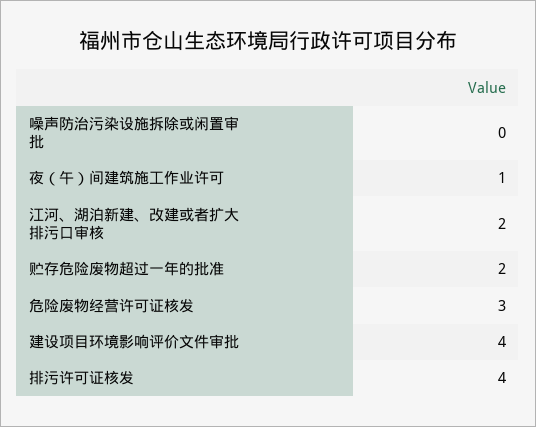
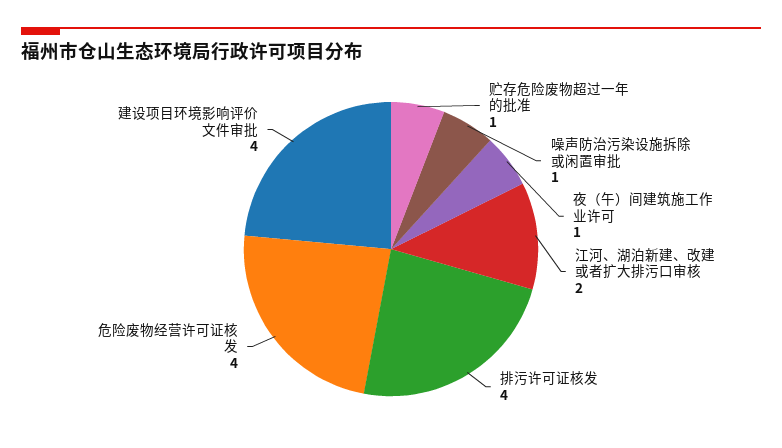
  {
-   "噪声防治污染设施拆除或闲置审批": 0,
+   "噪声防治污染设施拆除或闲置审批": 1,
    "夜（午）间建筑施工作业许可": 1,
    "江河、湖泊新建、改建或者扩大排污口审核": 2,
-   "贮存危险废物超过一年的批准": 2,
+   "贮存危险废物超过一年的批准": 1,
-   "危险废物经营许可证核发": 3,
+   "危险废物经营许可证核发": 4,
    "建设项目环境影响评价文件审批": 4,
    "排污许可证核发": 4
  }

